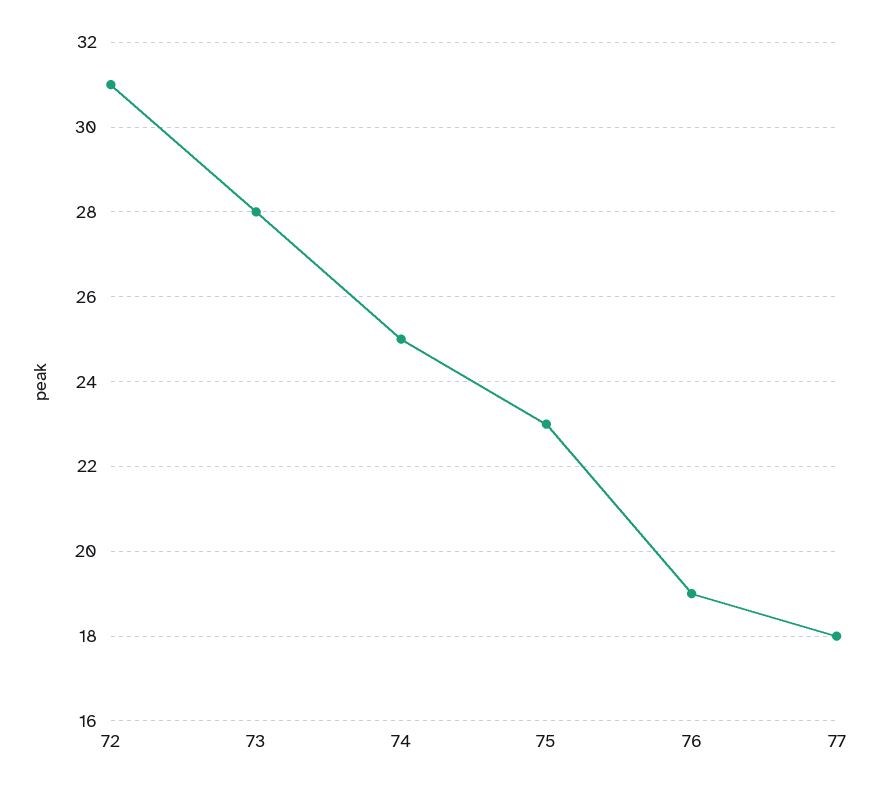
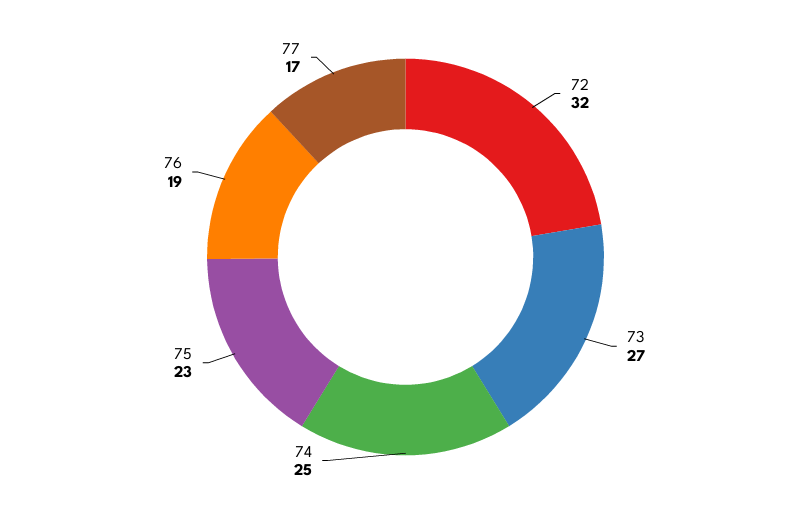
  {
-   "72": 31,
+   "72": 32,
-   "73": 28,
+   "73": 27,
    "74": 25,
    "75": 23,
    "76": 19,
-   "77": 18
+   "77": 17
  }

